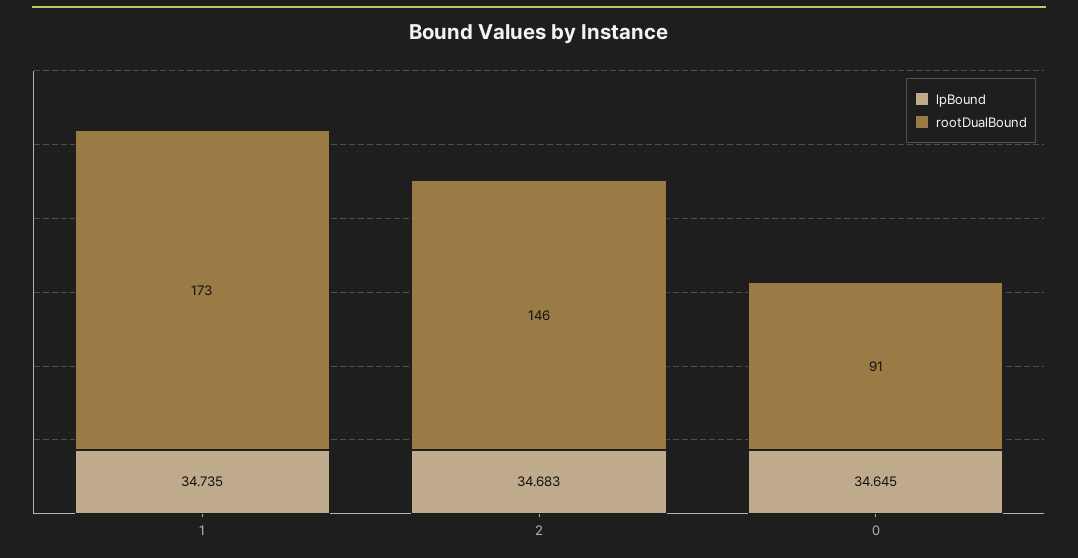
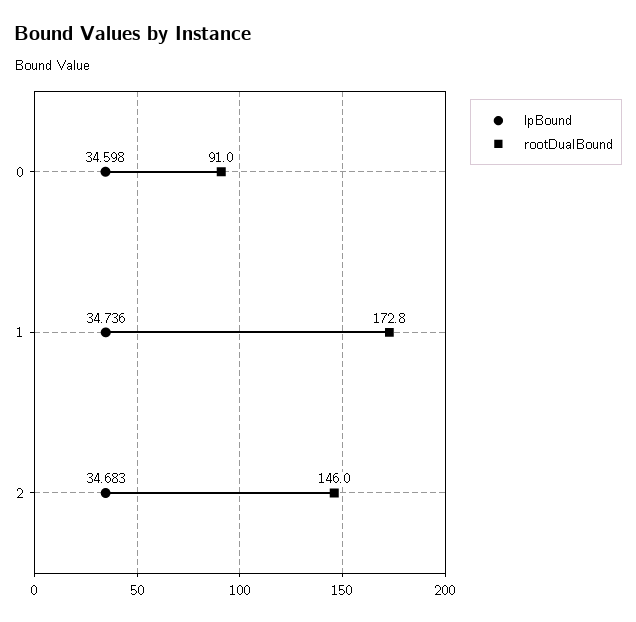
  {
    "lpBound": {
-     "1": 34.735,
+     "1": 34.736,
      "2": 34.683,
-     "0": 34.645
+     "0": 34.598
    },
    "rootDualBound": {
-     "1": 173,
+     "1": 172.8,
      "2": 146,
      "0": 91
    }
  }

